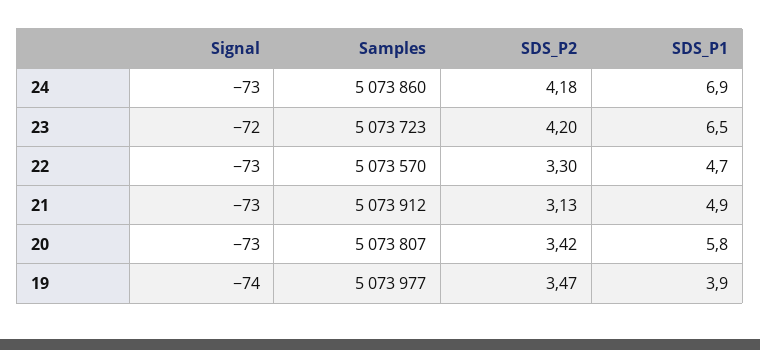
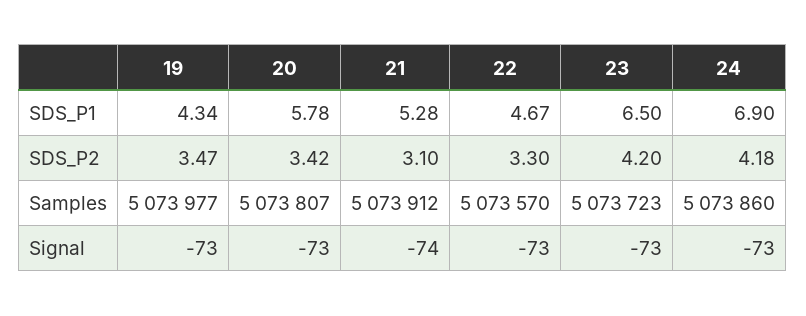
  {
    "Signal": {
      "24": -73,
-     "23": -72,
+     "23": -73,
      "22": -73,
-     "21": -73,
+     "21": -74,
      "20": -73,
-     "19": -74
+     "19": -73
    },
    "Samples": {
      "24": 5073860,
      "23": 5073723,
      "22": 5073570,
      "21": 5073912,
      "20": 5073807,
      "19": 5073977
    },
    "SDS_P2": {
      "24": 4.18,
      "23": 4.2,
      "22": 3.3,
-     "21": 3.13,
+     "21": 3.1,
      "20": 3.42,
      "19": 3.47
    },
    "SDS_P1": {
      "24": 6.9,
      "23": 6.5,
      "22": 4.67,
-     "21": 4.9,
+     "21": 5.28,
      "20": 5.78,
-     "19": 3.9
+     "19": 4.34
    }
  }

